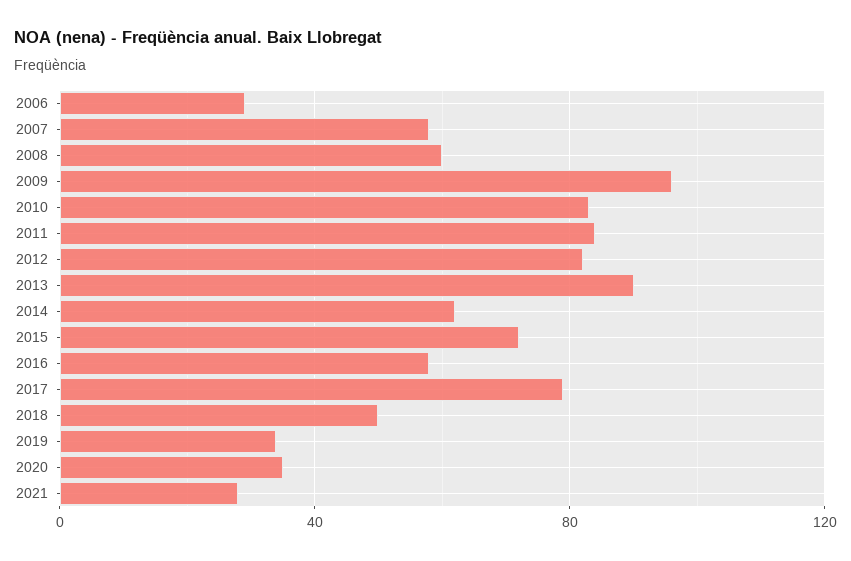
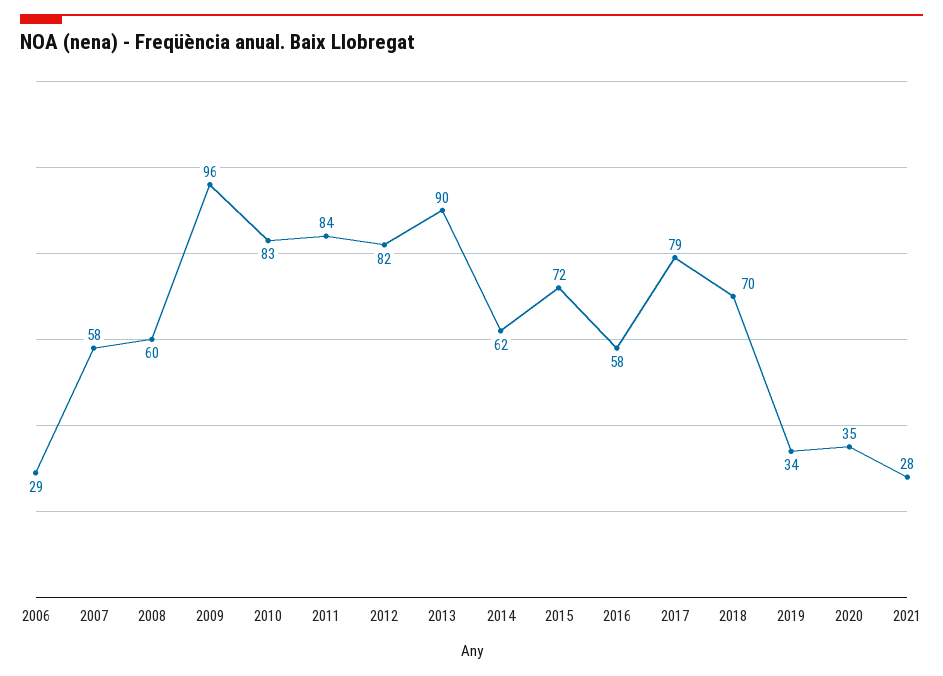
  {
    "2006": 29,
    "2007": 58,
    "2008": 60,
    "2009": 96,
    "2010": 83,
    "2011": 84,
    "2012": 82,
    "2013": 90,
    "2014": 62,
    "2015": 72,
    "2016": 58,
    "2017": 79,
-   "2018": 50,
+   "2018": 70,
    "2019": 34,
    "2020": 35,
    "2021": 28
  }

